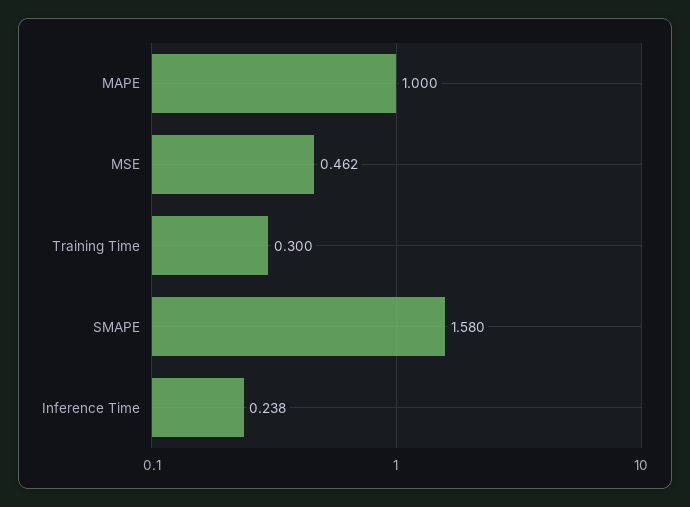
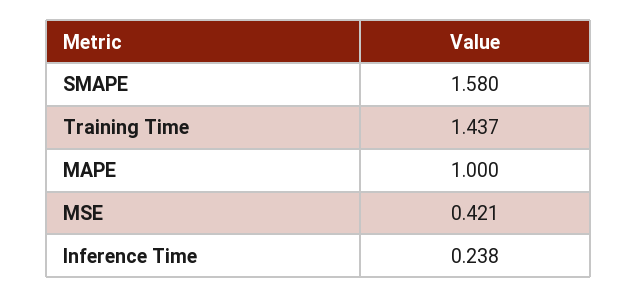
  {
    "MAPE": 1,
-   "MSE": 0.462,
+   "MSE": 0.421,
-   "Training Time": 0.3,
+   "Training Time": 1.437,
    "SMAPE": 1.58,
    "Inference Time": 0.238
  }

